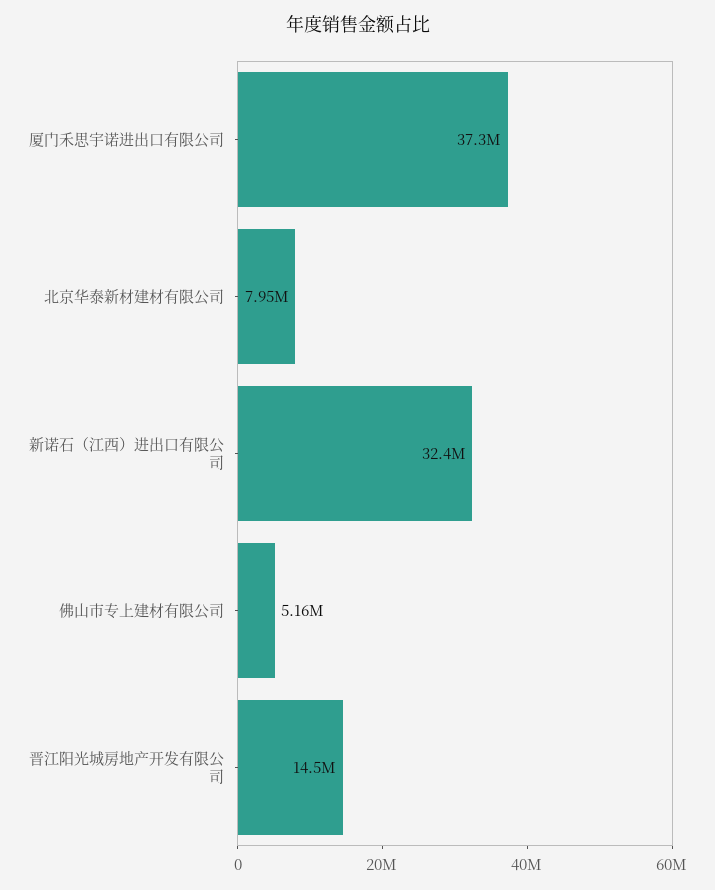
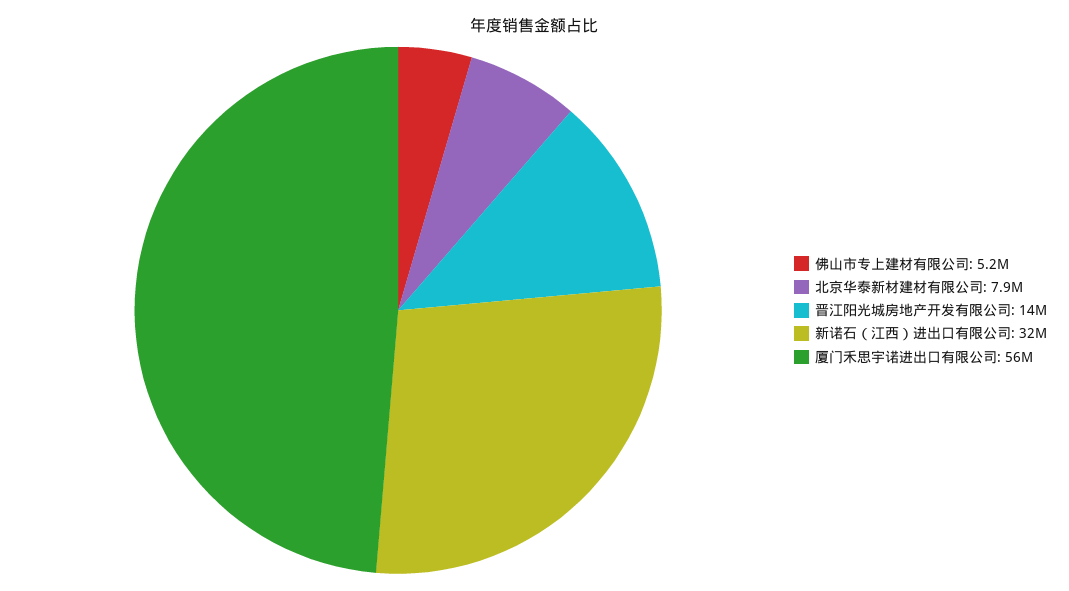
  {
-   "厦门禾思宇诺进出口有限公司": 37300000,
+   "厦门禾思宇诺进出口有限公司": 56000000,
    "北京华泰新材建材有限公司": 7950000,
    "新诺石（江西）进出口有限公司": 32400000,
    "佛山市专上建材有限公司": 5160000,
    "晋江阳光城房地产开发有限公司": 14500000
  }

